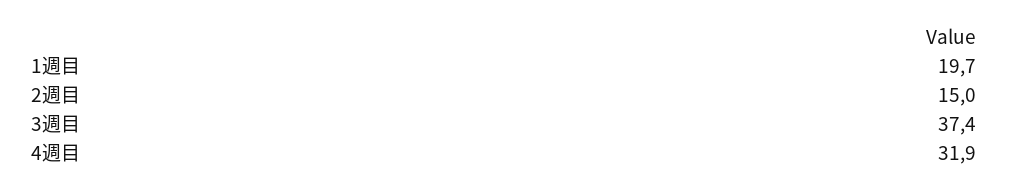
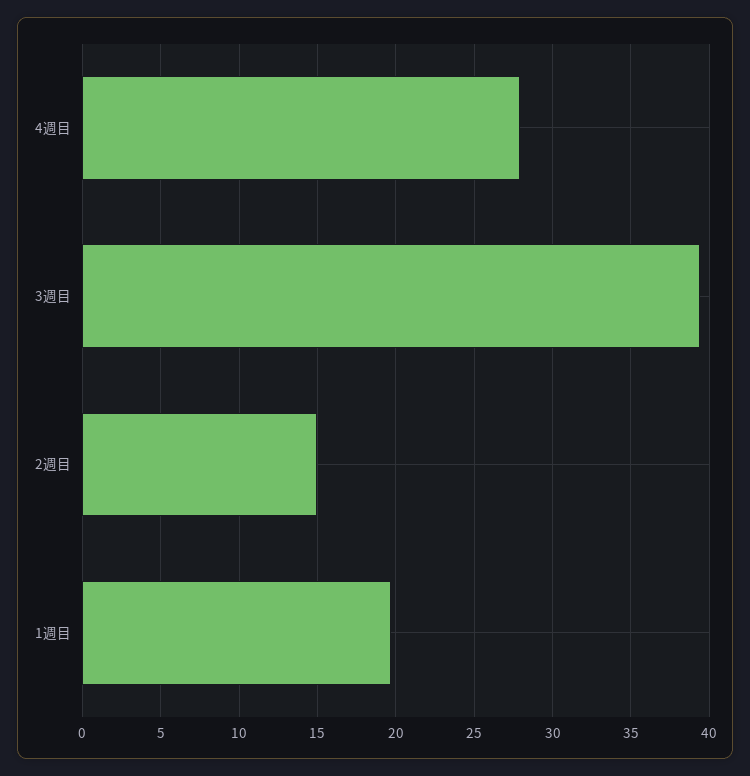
  {
    "1週目": 19.7,
    "2週目": 15,
-   "3週目": 37.4,
+   "3週目": 39.5,
-   "4週目": 31.9
+   "4週目": 28
  }

